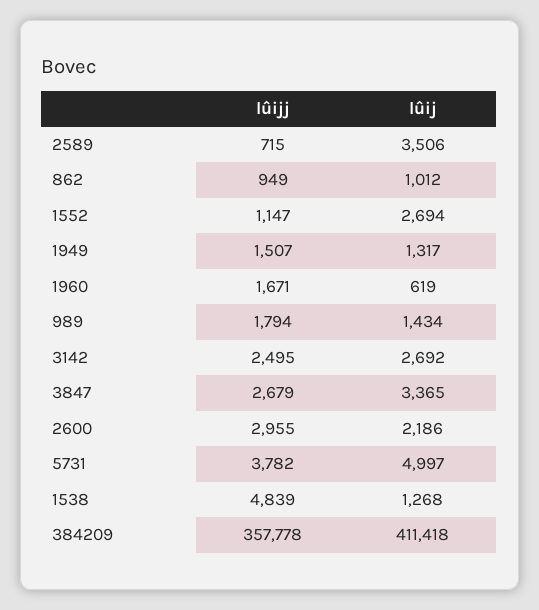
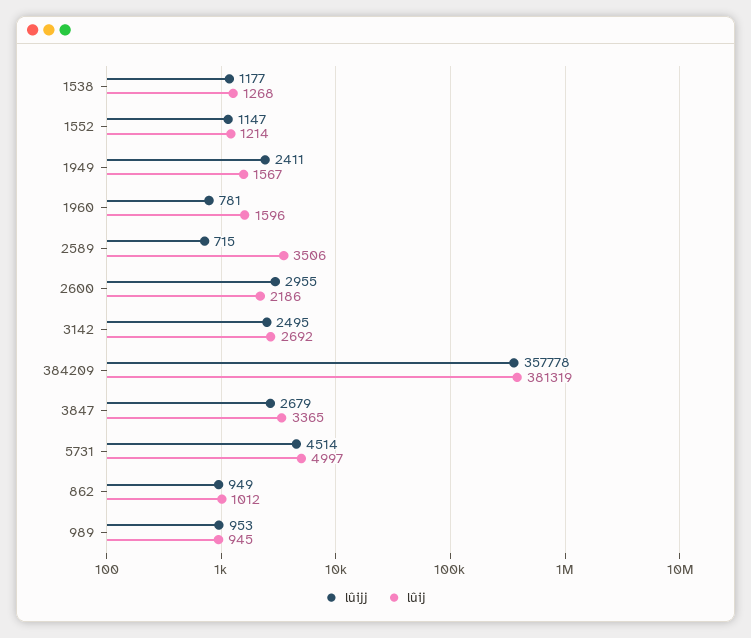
  {
    "lûijj": {
      "2589": 715,
      "862": 949,
      "1552": 1147,
-     "1949": 1507,
+     "1949": 2411,
-     "1960": 1671,
+     "1960": 781,
-     "989": 1794,
+     "989": 953,
      "3142": 2495,
      "3847": 2679,
      "2600": 2955,
-     "5731": 3782,
+     "5731": 4514,
-     "1538": 4839,
+     "1538": 1177,
      "384209": 357778
    },
    "lûij": {
      "2589": 3506,
      "862": 1012,
-     "1552": 2694,
+     "1552": 1214,
-     "1949": 1317,
+     "1949": 1567,
-     "1960": 619,
+     "1960": 1596,
-     "989": 1434,
+     "989": 945,
      "3142": 2692,
      "3847": 3365,
      "2600": 2186,
      "5731": 4997,
      "1538": 1268,
-     "384209": 411418
+     "384209": 381319
    }
  }

